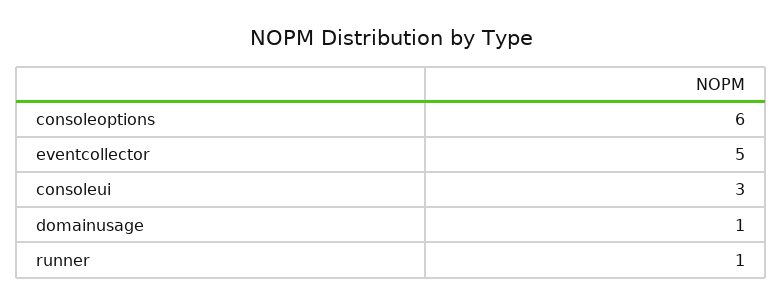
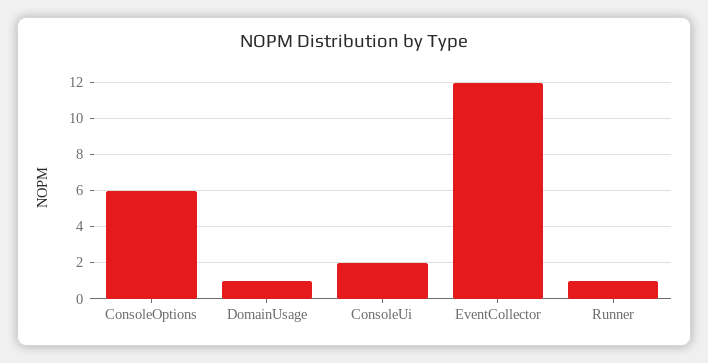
  {
    "consoleoptions": 6,
-   "eventcollector": 5,
+   "eventcollector": 12,
-   "consoleui": 3,
+   "consoleui": 2,
    "domainusage": 1,
    "runner": 1
  }

